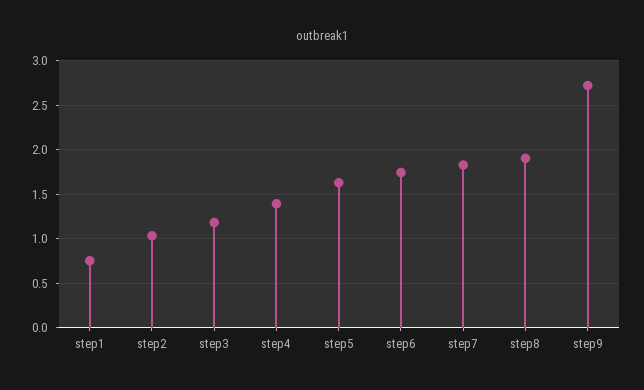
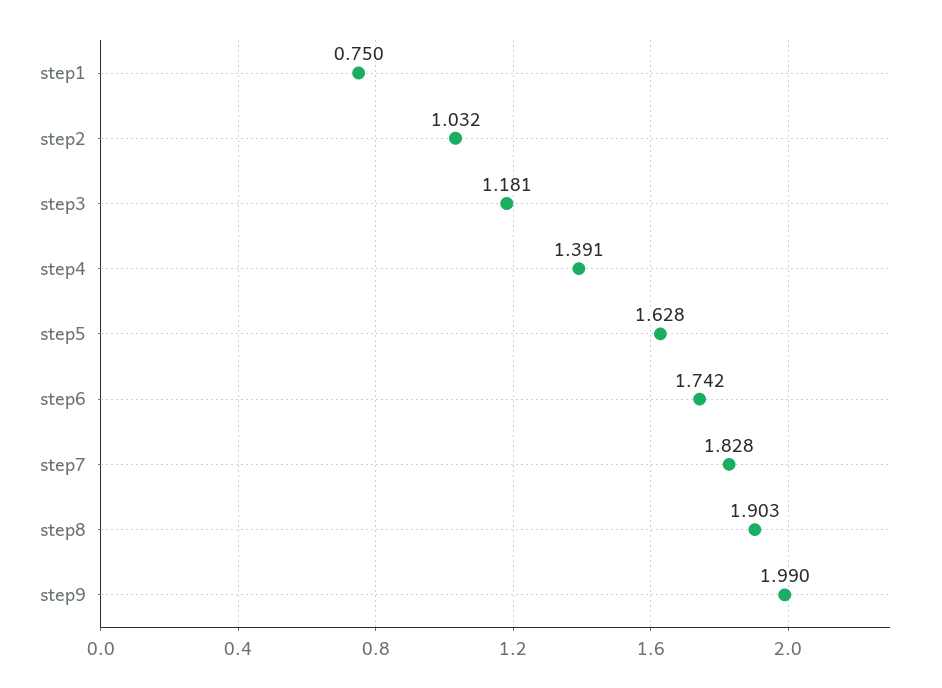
  {
    "step1": 0.75,
    "step2": 1.032,
    "step3": 1.181,
    "step4": 1.391,
    "step5": 1.628,
    "step6": 1.742,
    "step7": 1.828,
    "step8": 1.903,
-   "step9": 2.7
+   "step9": 1.99
  }

